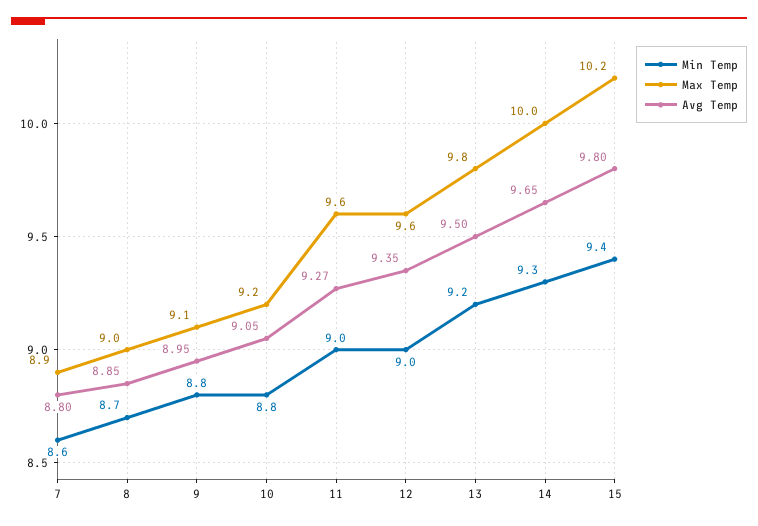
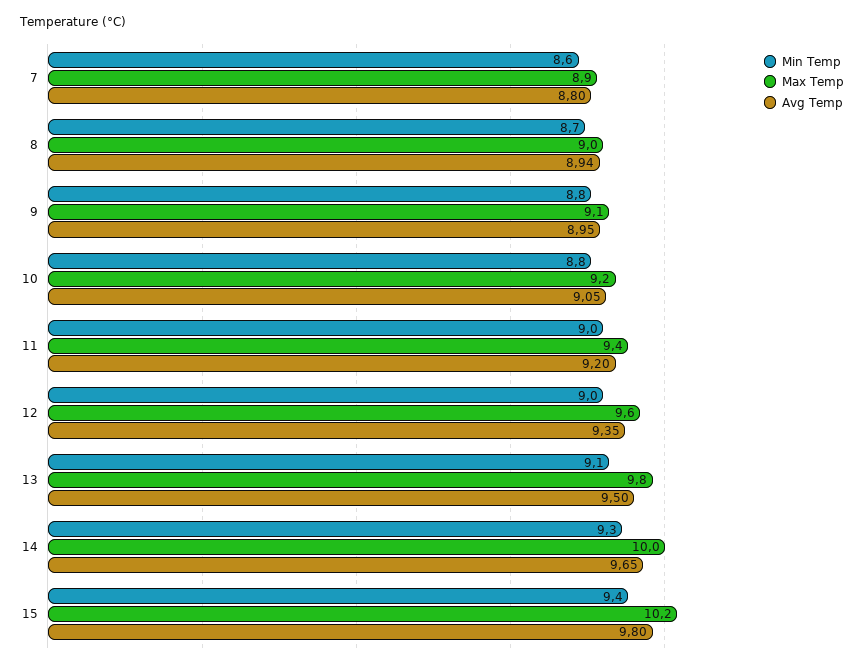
  {
    "Min Temp": {
      "7": 8.6,
      "8": 8.7,
      "9": 8.8,
      "10": 8.8,
      "11": 9,
      "12": 9,
-     "13": 9.2,
+     "13": 9.1,
      "14": 9.3,
      "15": 9.4
    },
    "Max Temp": {
      "7": 8.9,
      "8": 9,
      "9": 9.1,
      "10": 9.2,
-     "11": 9.6,
+     "11": 9.4,
      "12": 9.6,
      "13": 9.8,
      "14": 10,
      "15": 10.2
    },
    "Avg Temp": {
      "7": 8.8,
-     "8": 8.85,
+     "8": 8.94,
      "9": 8.95,
      "10": 9.05,
-     "11": 9.27,
+     "11": 9.2,
      "12": 9.35,
      "13": 9.5,
      "14": 9.65,
      "15": 9.8
    }
  }

